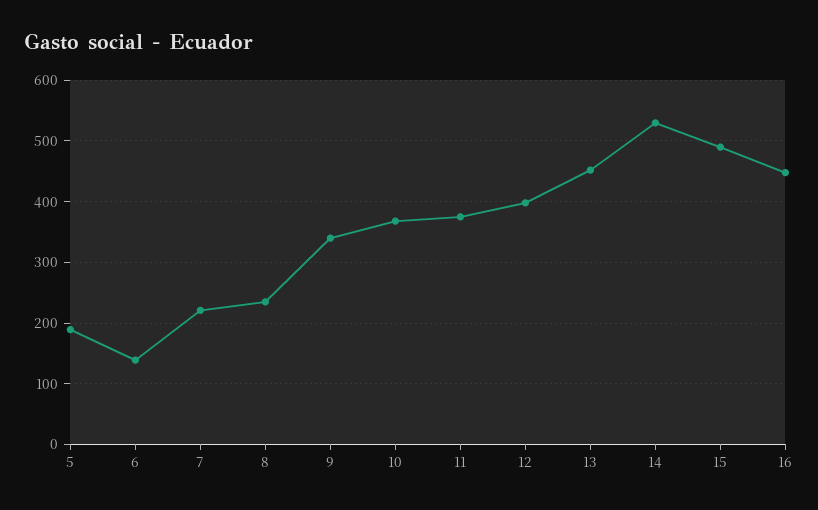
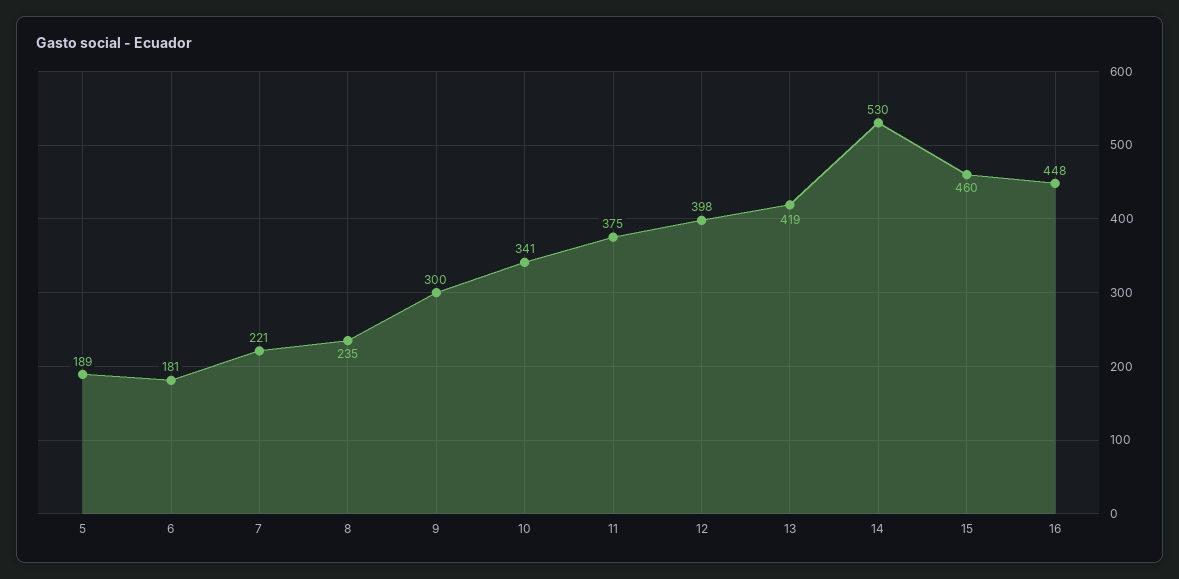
  {
    "5": 189,
-   "6": 140,
+   "6": 181,
    "7": 221,
    "8": 235,
-   "9": 340,
+   "9": 300,
-   "10": 370,
+   "10": 341,
    "11": 375,
    "12": 398,
-   "13": 450,
+   "13": 419,
    "14": 530,
-   "15": 490,
+   "15": 460,
    "16": 448
  }

